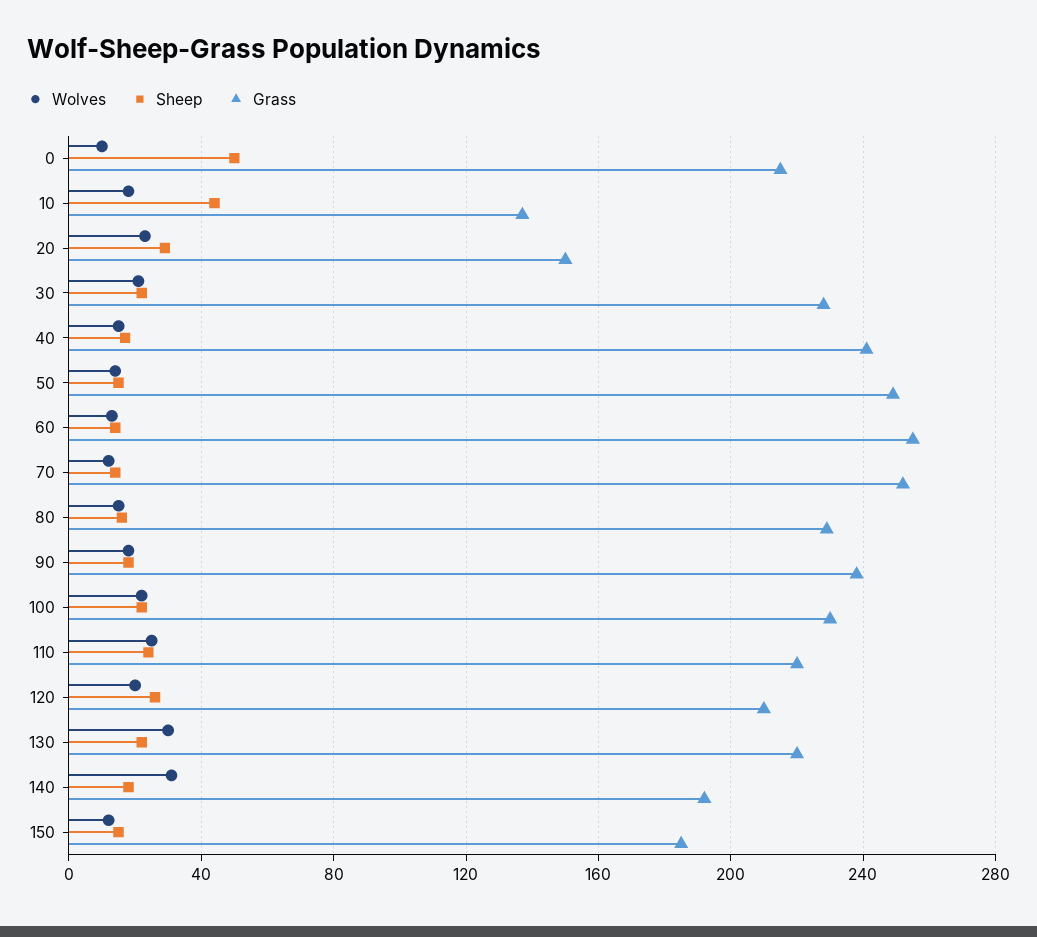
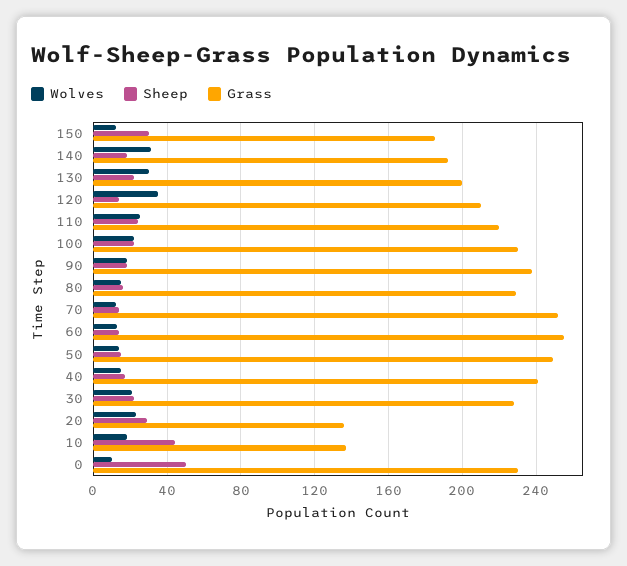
  {
    "Wolves": {
      "0": 10,
      "10": 20,
      "20": 25,
      "30": 20,
      "40": 15,
      "50": 15,
      "60": 15,
      "70": 10,
      "80": 15,
      "90": 20,
      "100": 20,
      "110": 25,
-     "120": 20,
+     "120": 35,
      "130": 30,
      "140": 30,
      "150": 10
    },
    "Sheep": {
      "0": 50,
      "10": 45,
      "20": 30,
      "30": 20,
      "40": 15,
      "50": 15,
      "60": 15,
      "70": 15,
      "80": 15,
      "90": 20,
      "100": 20,
      "110": 25,
-     "120": 25,
+     "120": 15,
      "130": 20,
      "140": 20,
-     "150": 15
+     "150": 30
    },
    "Grass": {
-     "0": 215,
+     "0": 230,
      "10": 135,
-     "20": 150,
+     "20": 135,
      "30": 230,
      "40": 240,
      "50": 250,
      "60": 255,
      "70": 250,
      "80": 230,
      "90": 240,
      "100": 230,
      "110": 220,
      "120": 210,
-     "130": 220,
+     "130": 200,
      "140": 190,
      "150": 185
    }
  }

